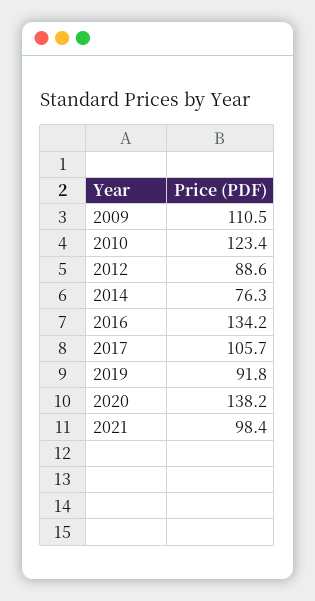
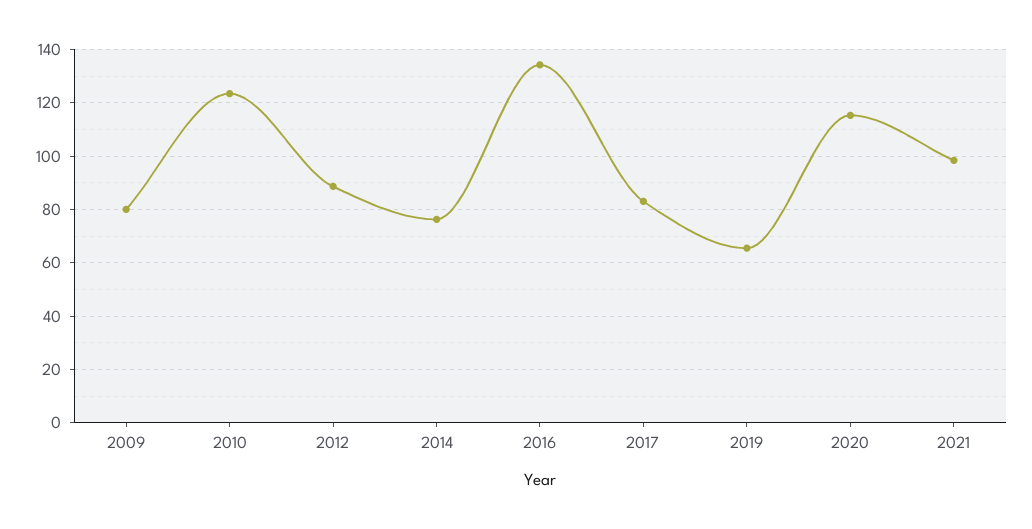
  {
-   "2009": 110.5,
+   "2009": 80,
    "2010": 123.4,
    "2012": 88.6,
    "2014": 76.3,
    "2016": 134.2,
-   "2017": 105.7,
+   "2017": 82.5,
-   "2019": 91.8,
+   "2019": 65,
-   "2020": 138.2,
+   "2020": 115,
    "2021": 98.4
  }

